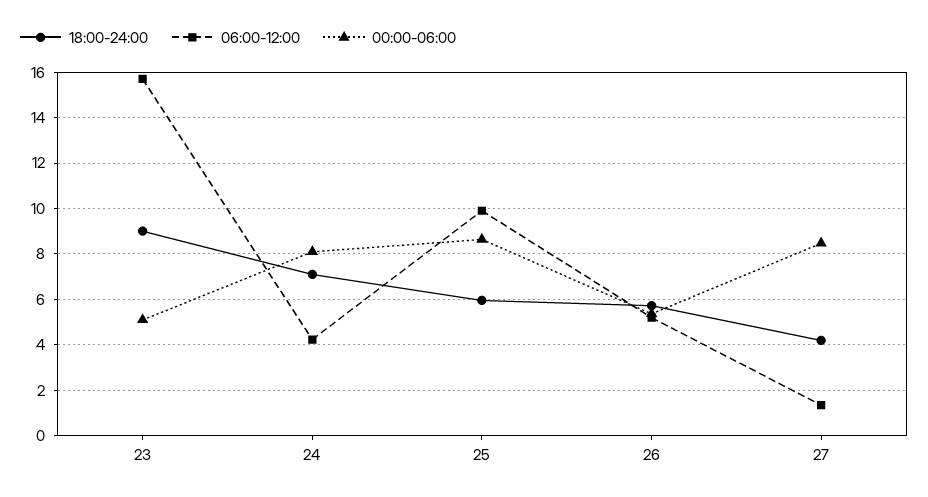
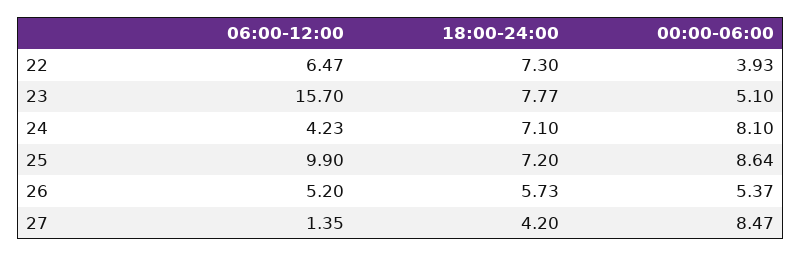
  {
    "18:00-24:00": {
-     "23": 9,
+     "23": 7.77,
      "24": 7.1,
-     "25": 6,
+     "25": 7.2,
      "26": 5.73,
-     "27": 4.2
+     "27": 4.2,
+     "22": 7.3
    },
    "06:00-12:00": {
      "23": 15.7,
      "24": 4.23,
      "25": 9.9,
      "26": 5.2,
-     "27": 1.35
+     "27": 1.35,
+     "22": 6.47
    },
    "00:00-06:00": {
      "23": 5.1,
      "24": 8.1,
      "25": 8.64,
      "26": 5.37,
-     "27": 8.47
+     "27": 8.47,
+     "22": 3.93
    }
  }

